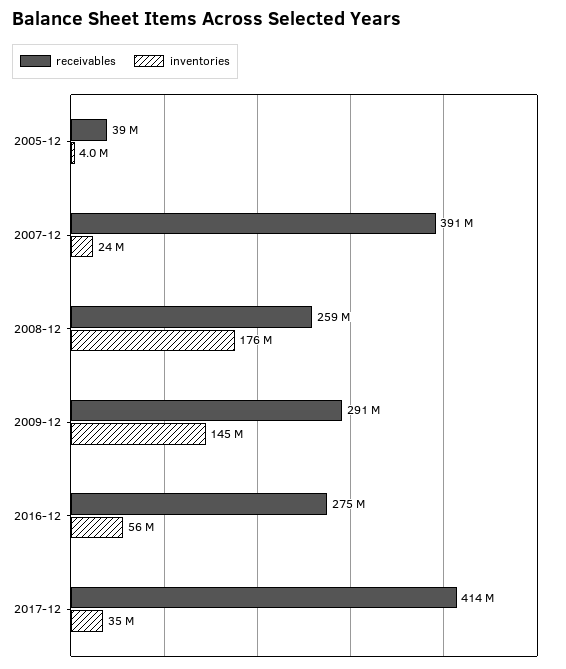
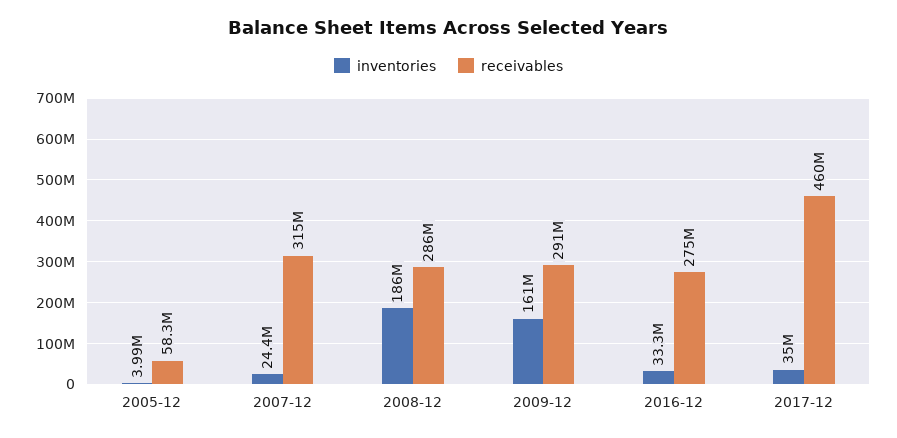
  {
    "receivables": {
-     "2005-12": 39000000,
+     "2005-12": 58300000,
-     "2007-12": 391000000,
+     "2007-12": 315000000,
-     "2008-12": 259000000,
+     "2008-12": 286000000,
      "2009-12": 291000000,
      "2016-12": 275000000,
-     "2017-12": 414000000
+     "2017-12": 460000000
    },
    "inventories": {
      "2005-12": 3990000,
      "2007-12": 24400000,
-     "2008-12": 176000000,
+     "2008-12": 186000000,
-     "2009-12": 145000000,
+     "2009-12": 161000000,
-     "2016-12": 56000000,
+     "2016-12": 33300000,
      "2017-12": 35000000
    }
  }

